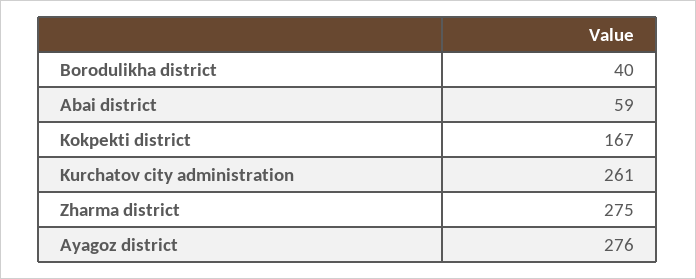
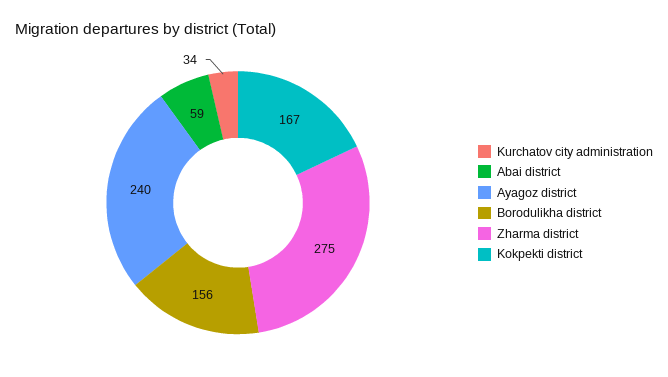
  {
-   "Borodulikha district": 40,
+   "Borodulikha district": 156,
    "Abai district": 59,
    "Kokpekti district": 167,
-   "Kurchatov city administration": 261,
+   "Kurchatov city administration": 34,
    "Zharma district": 275,
-   "Ayagoz district": 276
+   "Ayagoz district": 240
  }

